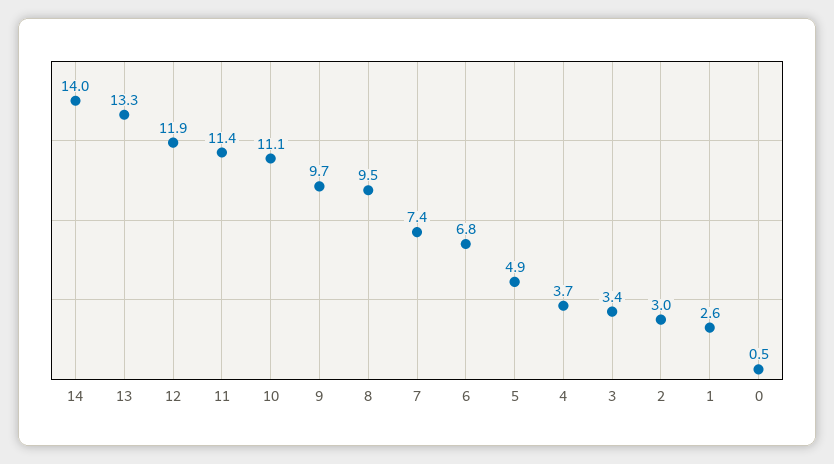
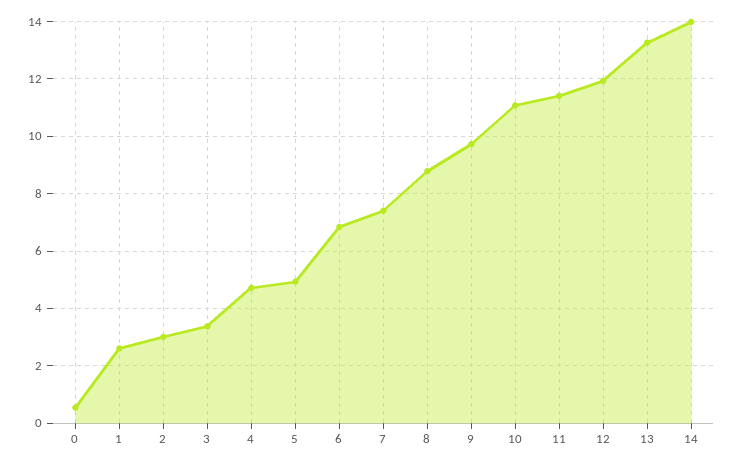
  {
    "14": 14,
    "13": 13.3,
    "12": 11.9,
    "11": 11.4,
    "10": 11.1,
    "9": 9.7,
-   "8": 9.5,
+   "8": 8.75,
    "7": 7.4,
    "6": 6.8,
    "5": 4.9,
-   "4": 3.7,
+   "4": 4.75,
    "3": 3.4,
    "2": 3,
    "1": 2.6,
    "0": 0.5
  }

